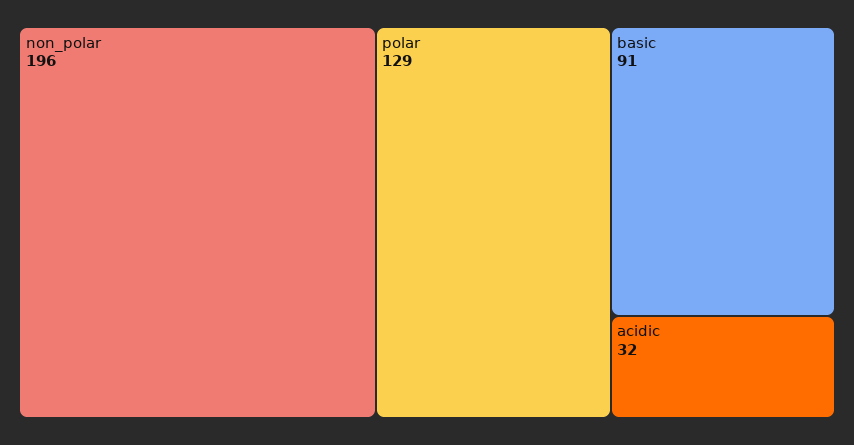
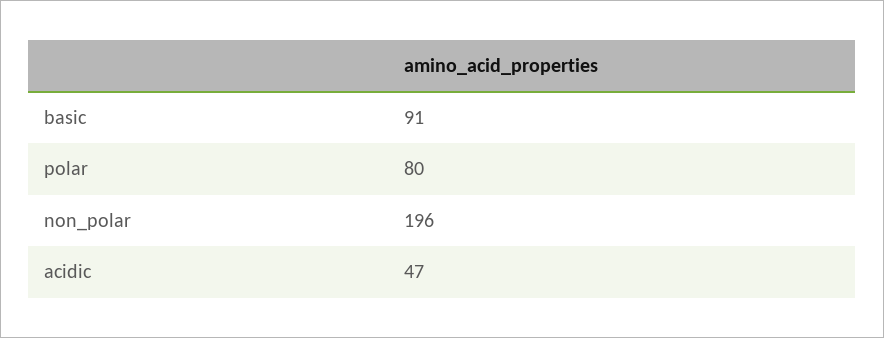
  {
    "non_polar": 196,
-   "polar": 129,
+   "polar": 80,
    "basic": 91,
-   "acidic": 32
+   "acidic": 47
  }

